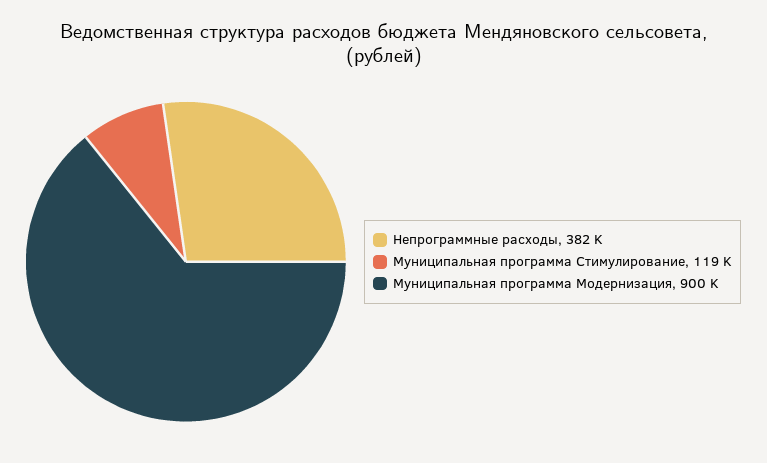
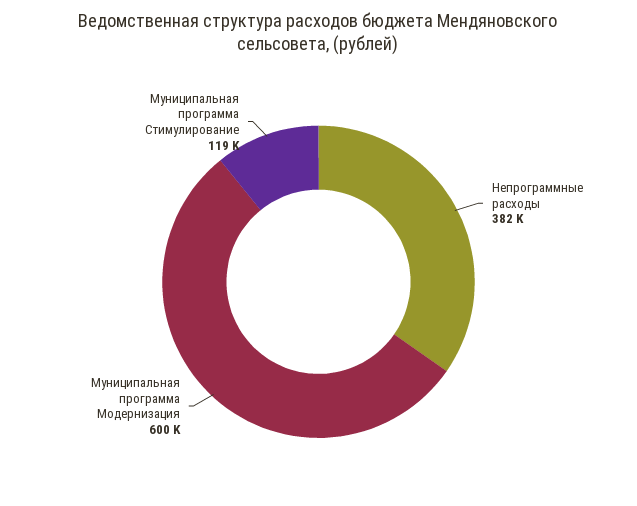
  {
    "Непрограммные расходы": 382000,
    "Муниципальная программа Стимулирование": 119000,
-   "Муниципальная программа Модернизация": 900000
+   "Муниципальная программа Модернизация": 600000
  }

